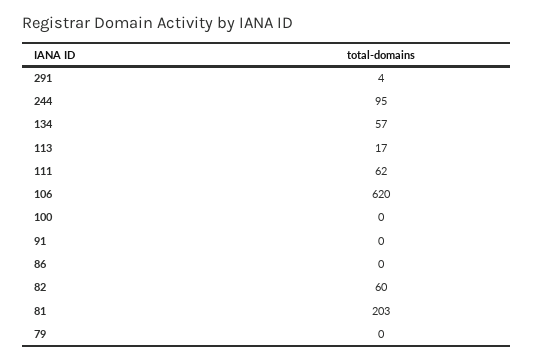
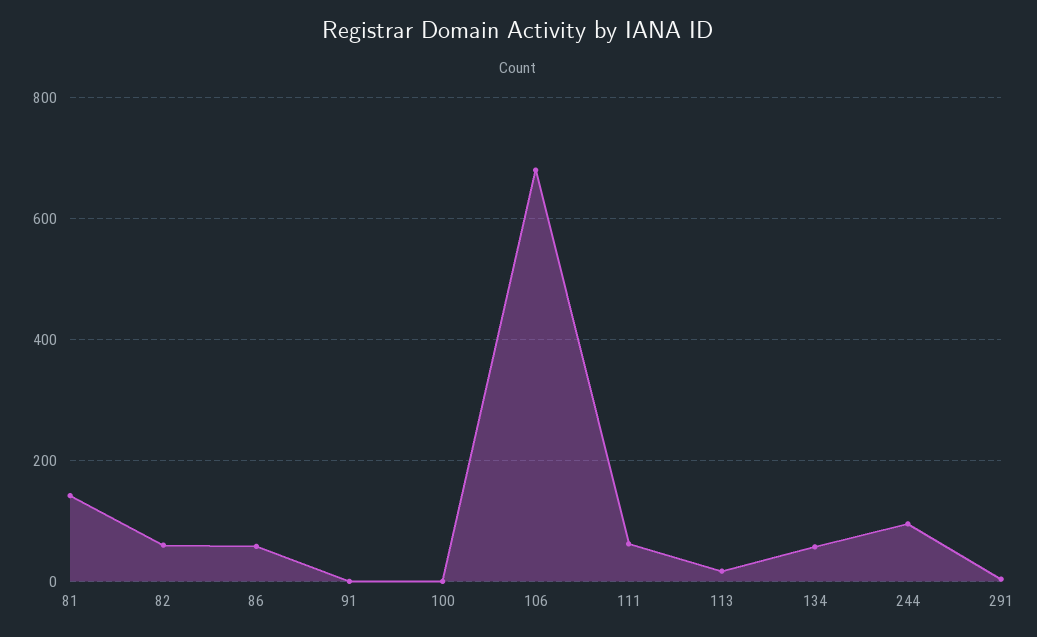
  {
    "291": 4,
    "244": 95,
    "134": 57,
    "113": 17,
    "111": 62,
-   "106": 620,
+   "106": 680,
    "100": 0,
    "91": 0,
-   "86": 0,
+   "86": 60,
    "82": 60,
-   "81": 203,
+   "81": 140
-   "79": 0
  }

